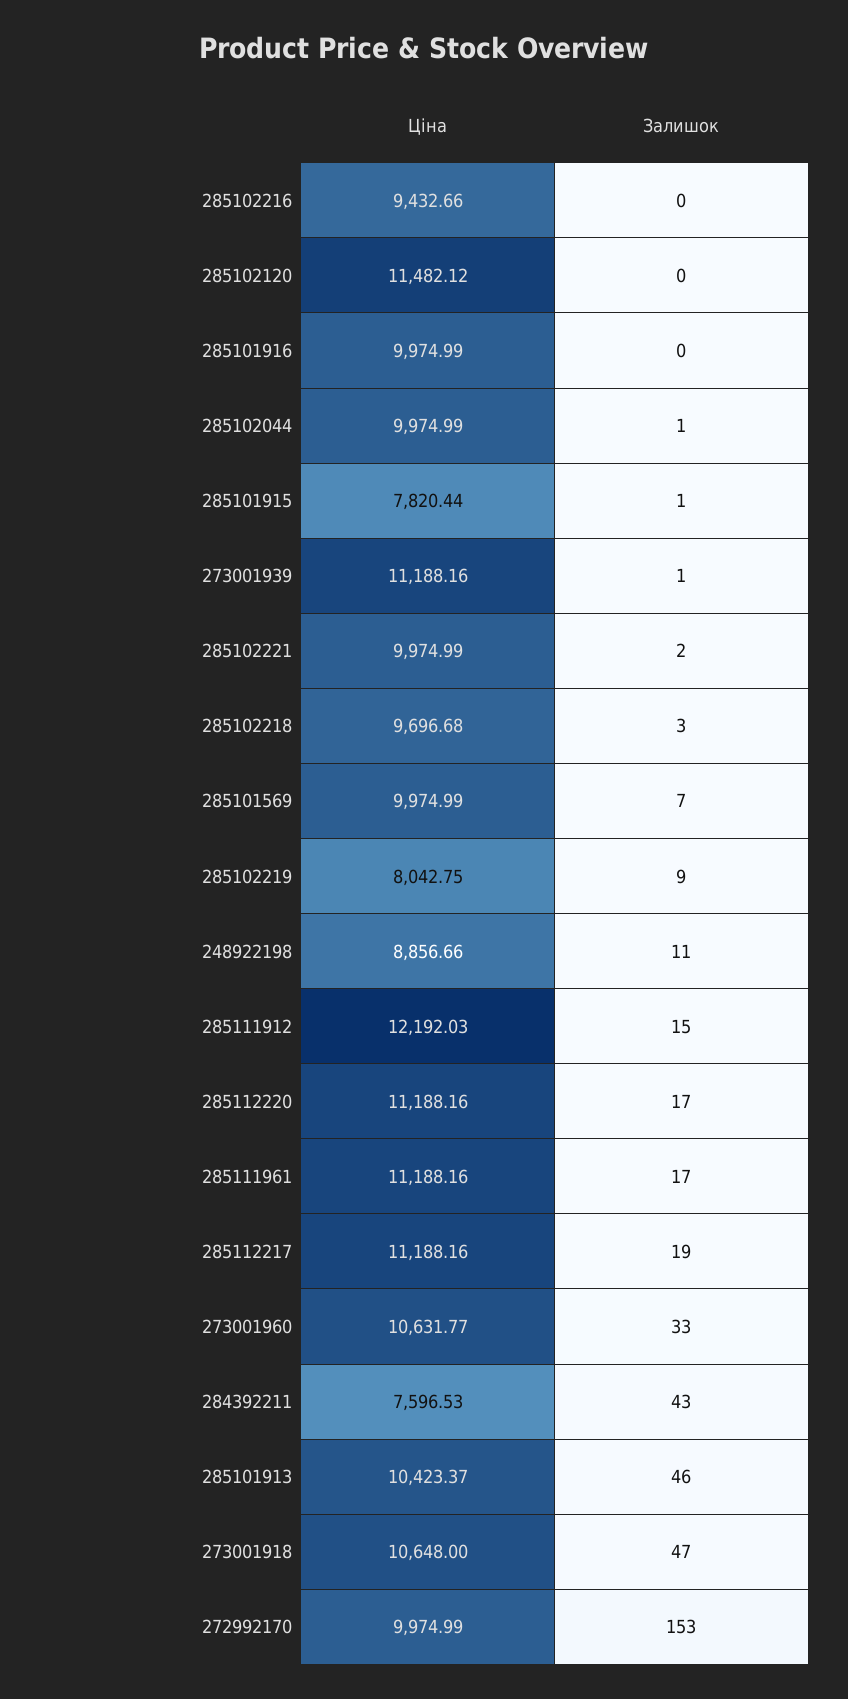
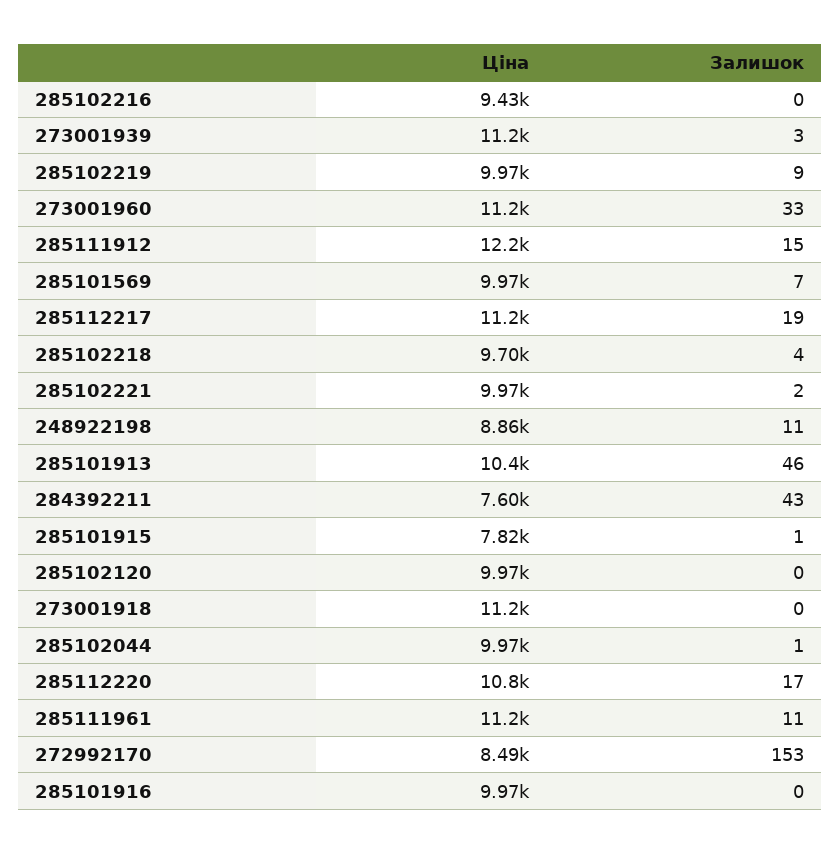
  {
    "Ціна": {
      "285102216": 9432.66,
-     "285102120": 11482.12,
+     "285102120": 9970,
      "285101916": 9974.99,
      "285102044": 9974.99,
      "285101915": 7820.44,
      "273001939": 11188.16,
      "285102221": 9974.99,
      "285102218": 9696.68,
      "285101569": 9974.99,
-     "285102219": 8042.75,
+     "285102219": 9970,
      "248922198": 8856.66,
      "285111912": 12192.03,
-     "285112220": 11188.16,
+     "285112220": 10800,
      "285111961": 11188.16,
      "285112217": 11188.16,
-     "273001960": 10631.77,
+     "273001960": 11200,
      "284392211": 7596.53,
      "285101913": 10423.37,
-     "273001918": 10648,
+     "273001918": 11200,
-     "272992170": 9974.99
+     "272992170": 8490
    },
    "Залишок": {
      "285102216": 0,
      "285102120": 0,
      "285101916": 0,
      "285102044": 1,
      "285101915": 1,
-     "273001939": 1,
+     "273001939": 3,
      "285102221": 2,
-     "285102218": 3,
+     "285102218": 4,
      "285101569": 7,
      "285102219": 9,
      "248922198": 11,
      "285111912": 15,
      "285112220": 17,
-     "285111961": 17,
+     "285111961": 11,
      "285112217": 19,
      "273001960": 33,
      "284392211": 43,
      "285101913": 46,
-     "273001918": 47,
+     "273001918": 0,
      "272992170": 153
    }
  }

